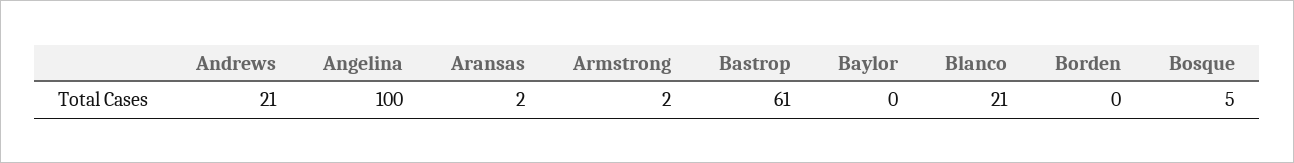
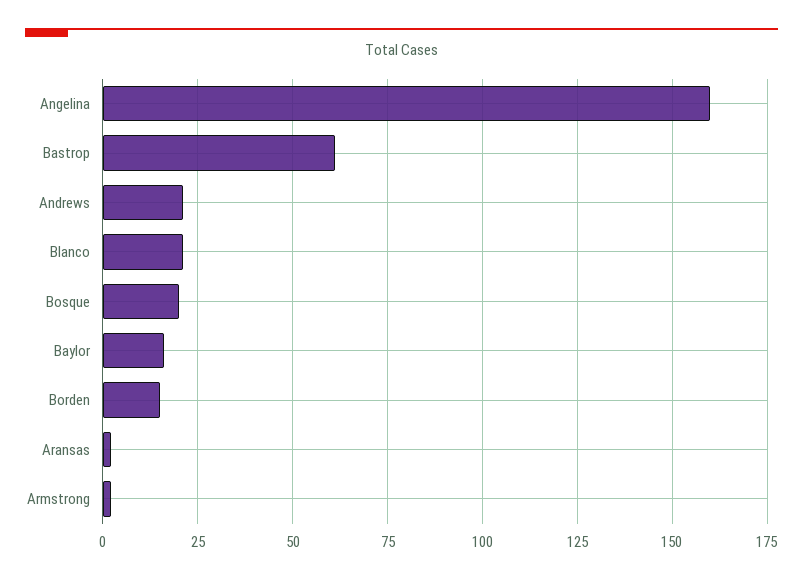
  {
    "Andrews": 21,
-   "Angelina": 100,
+   "Angelina": 160,
    "Aransas": 2,
    "Armstrong": 2,
    "Bastrop": 61,
-   "Baylor": 0,
+   "Baylor": 15,
    "Blanco": 21,
-   "Borden": 0,
+   "Borden": 15,
-   "Bosque": 5
+   "Bosque": 20
  }

